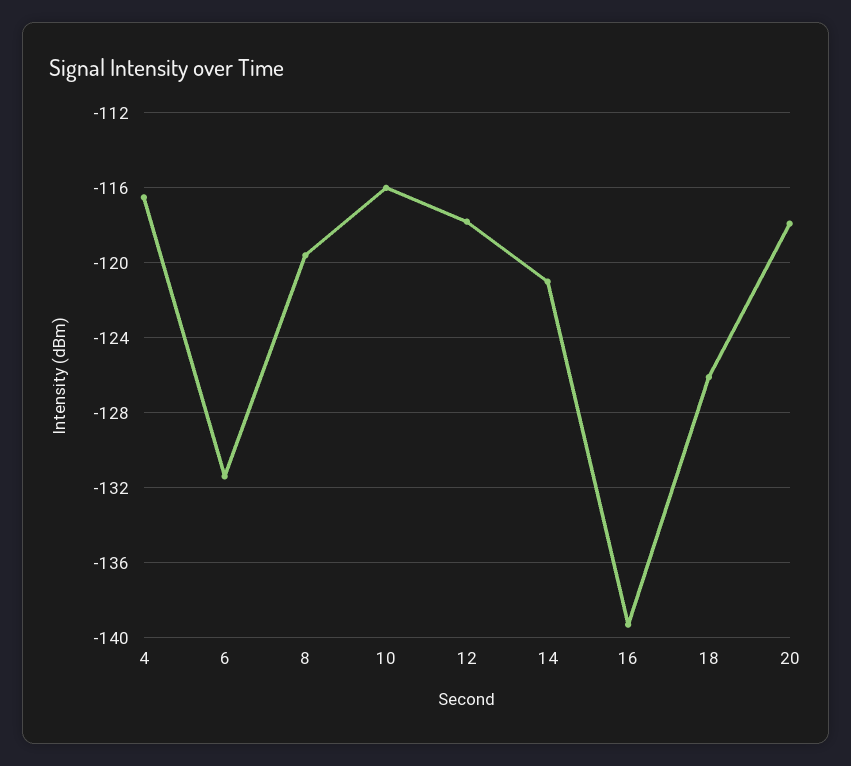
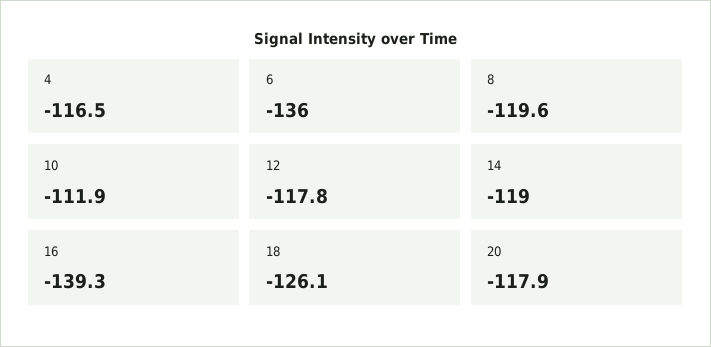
  {
    "4": -116.5,
-   "6": -131.5,
+   "6": -136,
    "8": -119.6,
-   "10": -116,
+   "10": -111.9,
    "12": -117.8,
-   "14": -121,
+   "14": -119,
    "16": -139.3,
    "18": -126.1,
    "20": -117.9
  }

